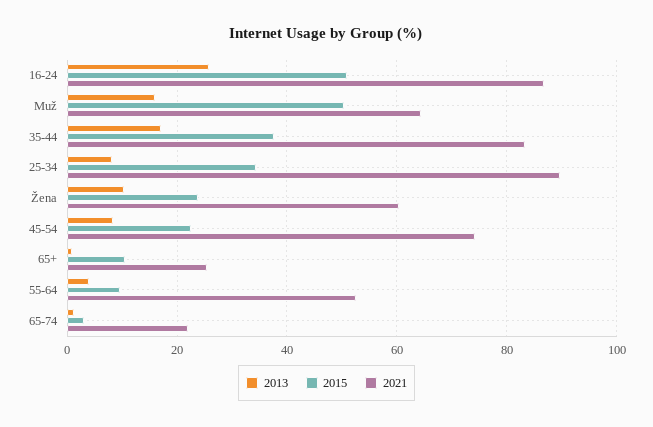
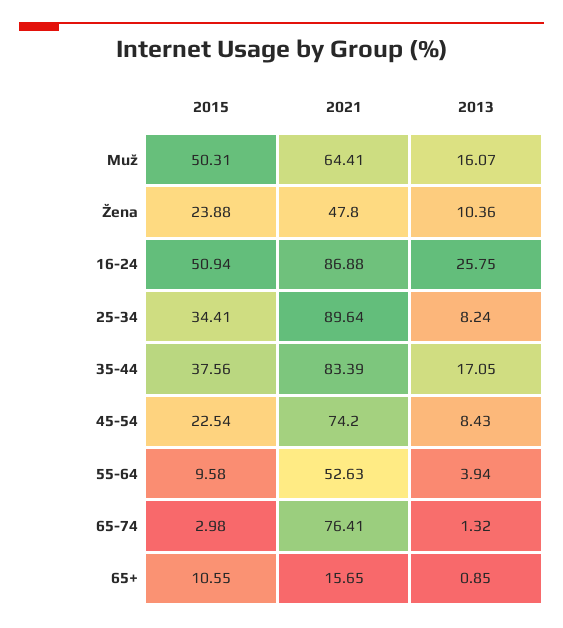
  {
    "2013": {
      "16-24": 25.75,
      "Muž": 16.07,
      "35-44": 17.05,
      "25-34": 8.24,
      "Žena": 10.36,
      "45-54": 8.43,
      "65+": 0.85,
      "55-64": 3.94,
      "65-74": 1.32
    },
    "2015": {
      "16-24": 50.94,
      "Muž": 50.31,
      "35-44": 37.56,
      "25-34": 34.41,
      "Žena": 23.88,
      "45-54": 22.54,
      "65+": 10.55,
      "55-64": 9.58,
      "65-74": 2.98
    },
    "2021": {
      "16-24": 86.88,
      "Muž": 64.41,
      "35-44": 83.39,
      "25-34": 89.64,
-     "Žena": 60,
+     "Žena": 47.8,
      "45-54": 74.2,
-     "65+": 26,
+     "65+": 15.65,
      "55-64": 52.63,
-     "65-74": 22
+     "65-74": 76.41
    }
  }

